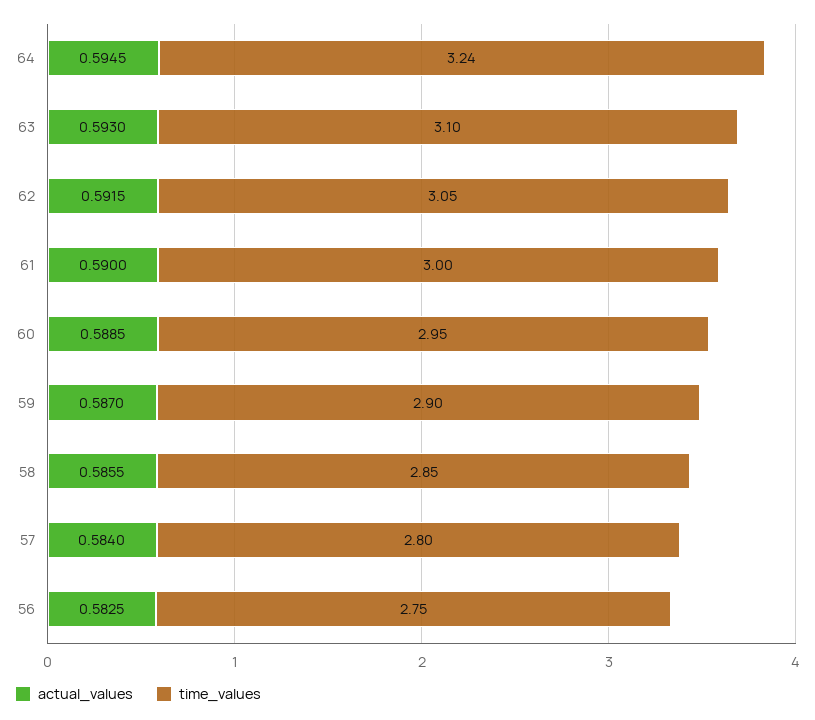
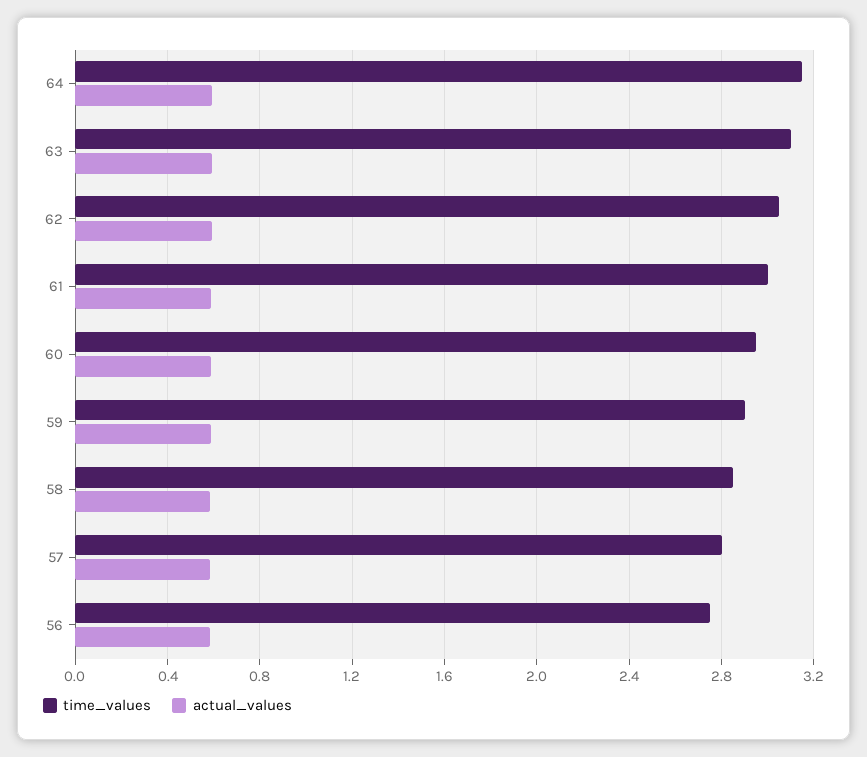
  {
    "actual_values": {
      "64": 0.5945,
      "63": 0.593,
      "62": 0.5915,
      "61": 0.59,
      "60": 0.5885,
      "59": 0.587,
      "58": 0.5855,
      "57": 0.584,
      "56": 0.5825
    },
    "time_values": {
-     "64": 3.24,
+     "64": 3.15,
      "63": 3.1,
      "62": 3.05,
      "61": 3,
      "60": 2.95,
      "59": 2.9,
      "58": 2.85,
      "57": 2.8,
      "56": 2.75
    }
  }

